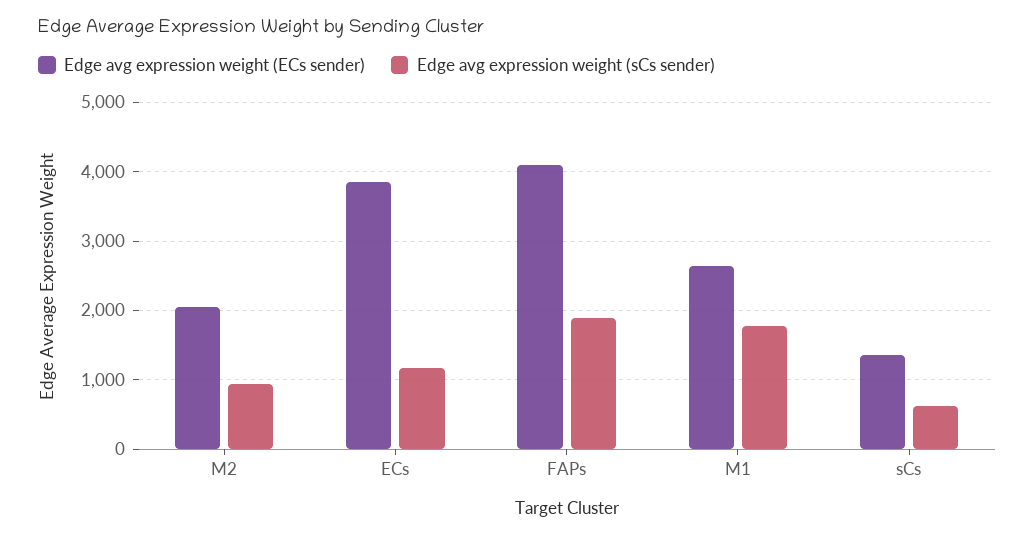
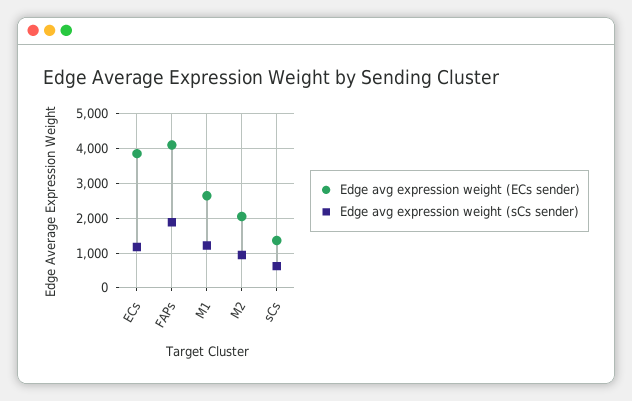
  {
    "Edge avg expression weight (ECs sender)": {
      "M2": 2100,
      "ECs": 3900,
      "FAPs": 4100,
      "M1": 2600,
      "sCs": 1400
    },
    "Edge avg expression weight (sCs sender)": {
      "M2": 900,
      "ECs": 1200,
      "FAPs": 1900,
-     "M1": 1800,
+     "M1": 1200,
      "sCs": 600
    }
  }

